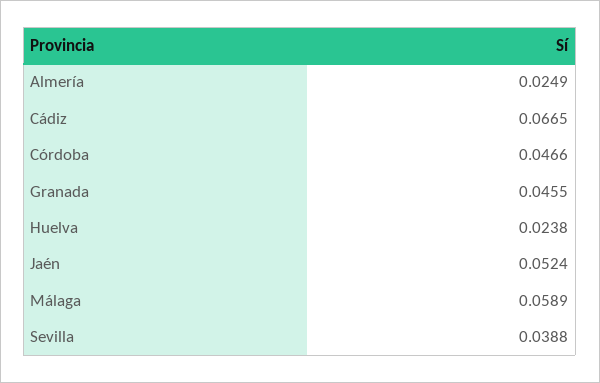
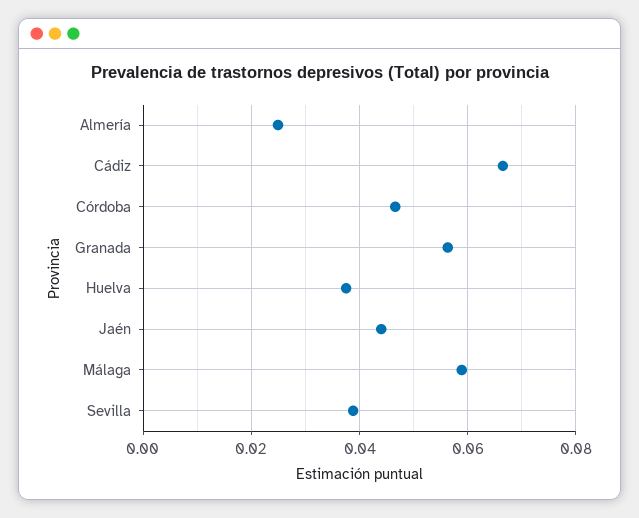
  {
    "Almería": 0.0249,
    "Cádiz": 0.0665,
    "Córdoba": 0.0466,
-   "Granada": 0.0455,
+   "Granada": 0.056,
-   "Huelva": 0.0238,
+   "Huelva": 0.038,
-   "Jaén": 0.0524,
+   "Jaén": 0.044,
    "Málaga": 0.0589,
    "Sevilla": 0.0388
  }

